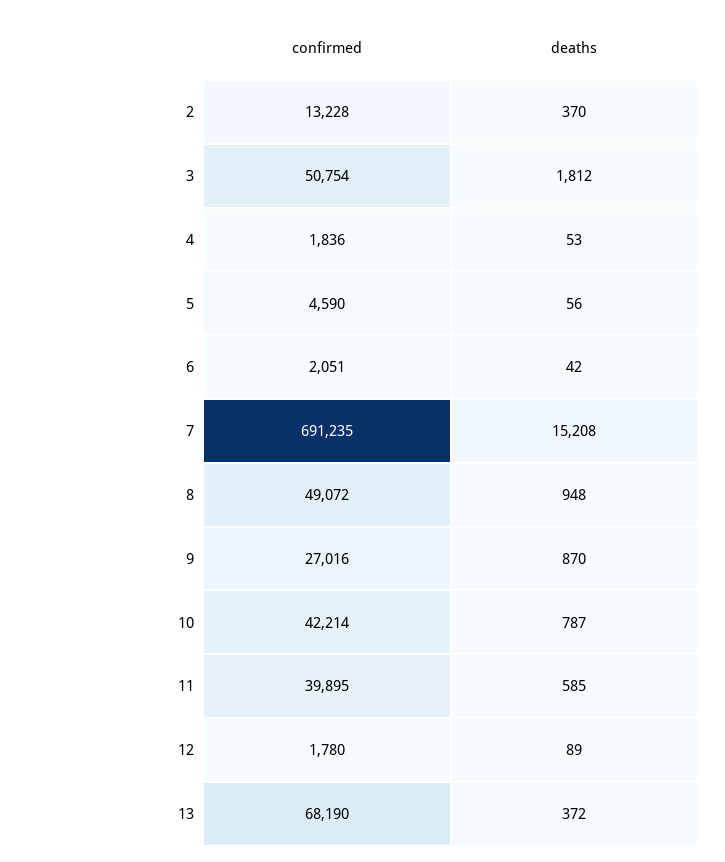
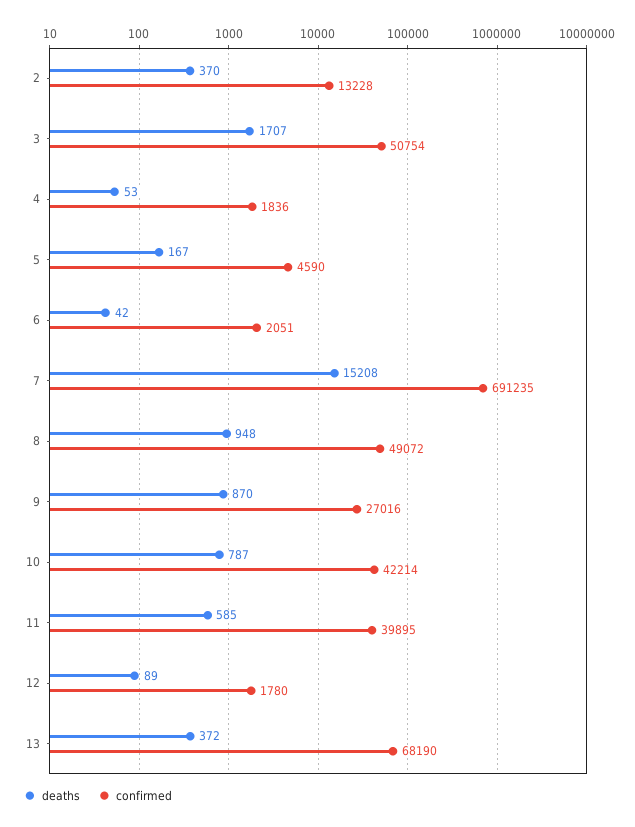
  {
    "confirmed": {
      "2": 13228,
      "3": 50754,
      "4": 1836,
      "5": 4590,
      "6": 2051,
      "7": 691235,
      "8": 49072,
      "9": 27016,
      "10": 42214,
      "11": 39895,
      "12": 1780,
      "13": 68190
    },
    "deaths": {
      "2": 370,
-     "3": 1812,
+     "3": 1707,
      "4": 53,
-     "5": 56,
+     "5": 167,
      "6": 42,
      "7": 15208,
      "8": 948,
      "9": 870,
      "10": 787,
      "11": 585,
      "12": 89,
      "13": 372
    }
  }

